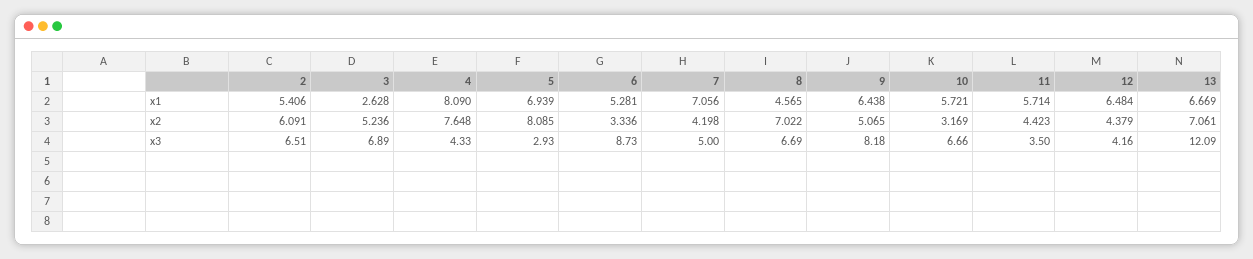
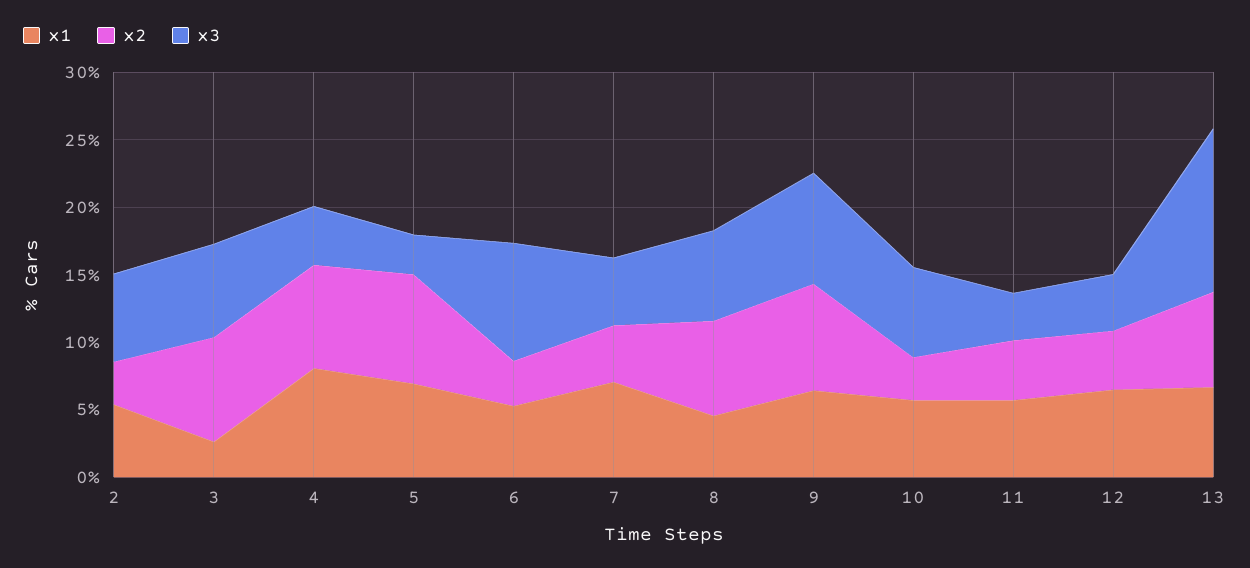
  {
    "x1": {
      "2": 5.406,
      "3": 2.628,
      "4": 8.09,
      "5": 6.939,
      "6": 5.281,
      "7": 7.056,
      "8": 4.565,
      "9": 6.438,
      "10": 5.721,
      "11": 5.714,
      "12": 6.484,
      "13": 6.669
    },
    "x2": {
-     "2": 6.091,
+     "2": 3,
-     "3": 5.236,
+     "3": 8,
      "4": 7.648,
      "5": 8.085,
      "6": 3.336,
      "7": 4.198,
      "8": 7.022,
-     "9": 5.065,
+     "9": 8,
      "10": 3.169,
      "11": 4.423,
      "12": 4.379,
      "13": 7.061
    },
    "x3": {
      "2": 6.51,
      "3": 6.89,
      "4": 4.33,
      "5": 2.93,
      "6": 8.73,
      "7": 5,
      "8": 6.69,
      "9": 8.18,
      "10": 6.66,
      "11": 3.5,
      "12": 4.16,
      "13": 12.09
    }
  }

